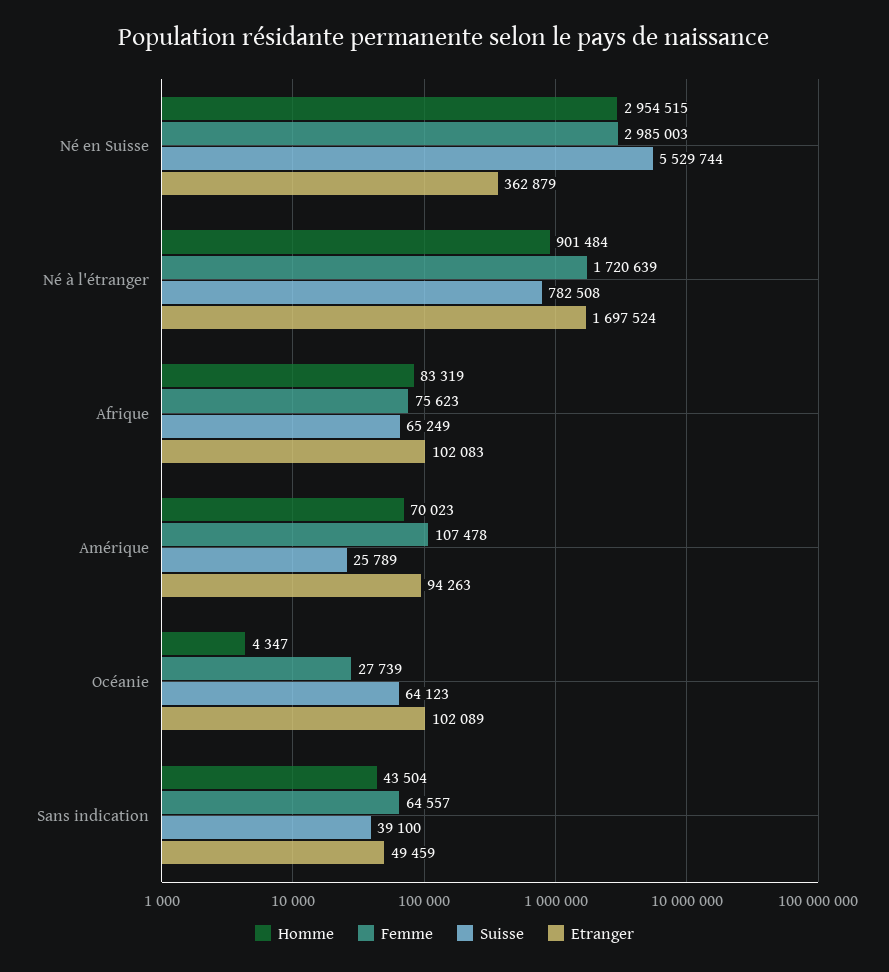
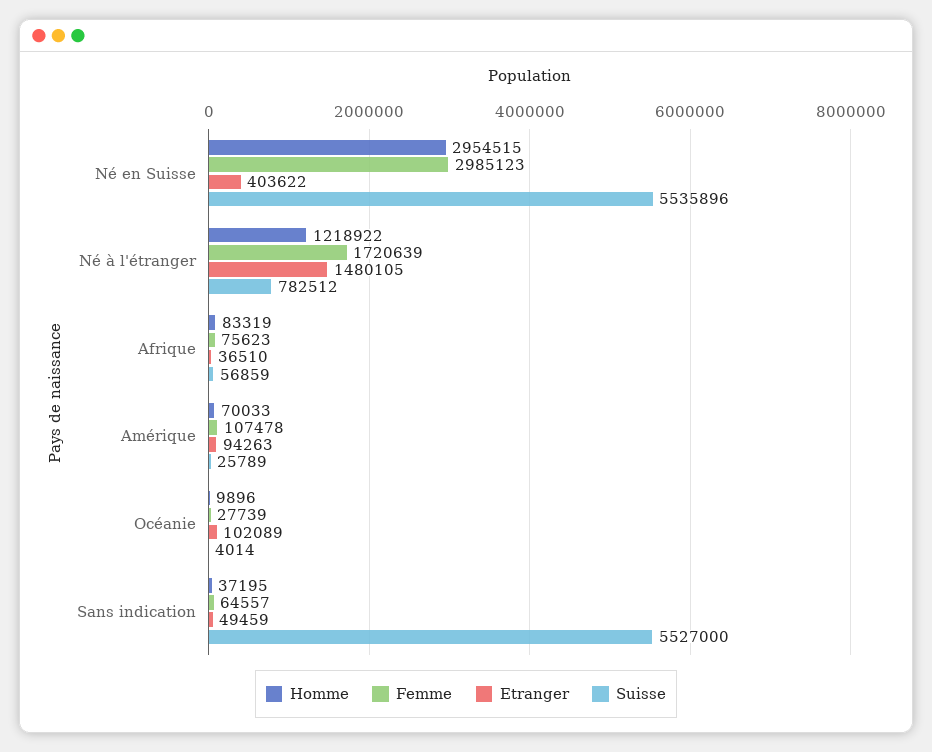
  {
    "Homme": {
      "Né en Suisse": 2954515,
-     "Né à l'étranger": 901484,
+     "Né à l'étranger": 1218922,
      "Afrique": 83319,
-     "Amérique": 70023,
+     "Amérique": 70033,
-     "Océanie": 4347,
+     "Océanie": 9896,
-     "Sans indication": 43504
+     "Sans indication": 37195
    },
    "Femme": {
-     "Né en Suisse": 2985003,
+     "Né en Suisse": 2985123,
      "Né à l'étranger": 1720639,
      "Afrique": 75623,
      "Amérique": 107478,
      "Océanie": 27739,
      "Sans indication": 64557
    },
    "Suisse": {
-     "Né en Suisse": 5529744,
+     "Né en Suisse": 5535896,
-     "Né à l'étranger": 782508,
+     "Né à l'étranger": 782512,
-     "Afrique": 65249,
+     "Afrique": 56859,
      "Amérique": 25789,
-     "Océanie": 64123,
+     "Océanie": 4014,
-     "Sans indication": 39100
+     "Sans indication": 5527000
    },
    "Etranger": {
-     "Né en Suisse": 362879,
+     "Né en Suisse": 403622,
-     "Né à l'étranger": 1697524,
+     "Né à l'étranger": 1480105,
-     "Afrique": 102083,
+     "Afrique": 36510,
      "Amérique": 94263,
      "Océanie": 102089,
      "Sans indication": 49459
    }
  }

